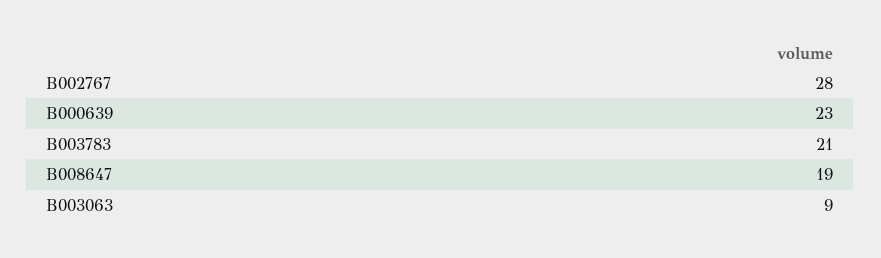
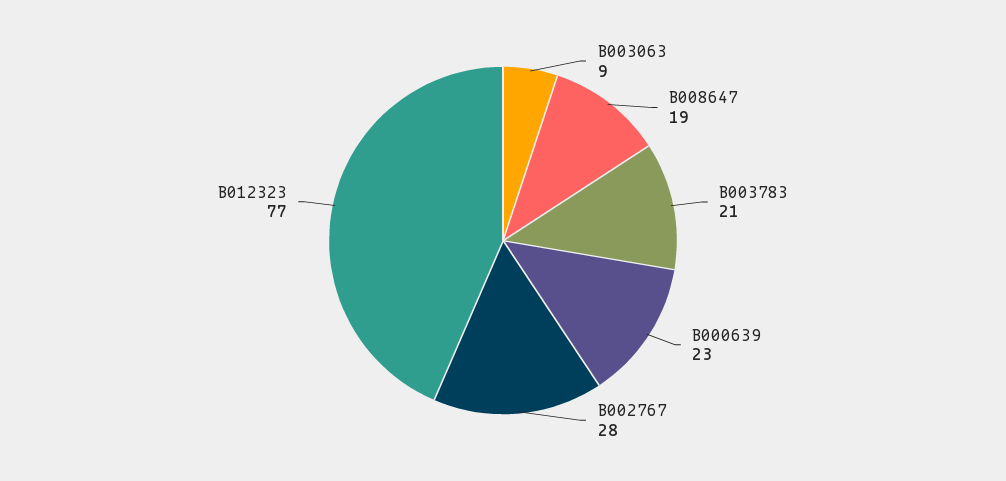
  {
    "B002767": 28,
    "B000639": 23,
    "B003783": 21,
    "B008647": 19,
-   "B003063": 9
+   "B003063": 9,
+   "B012323": 77
  }

